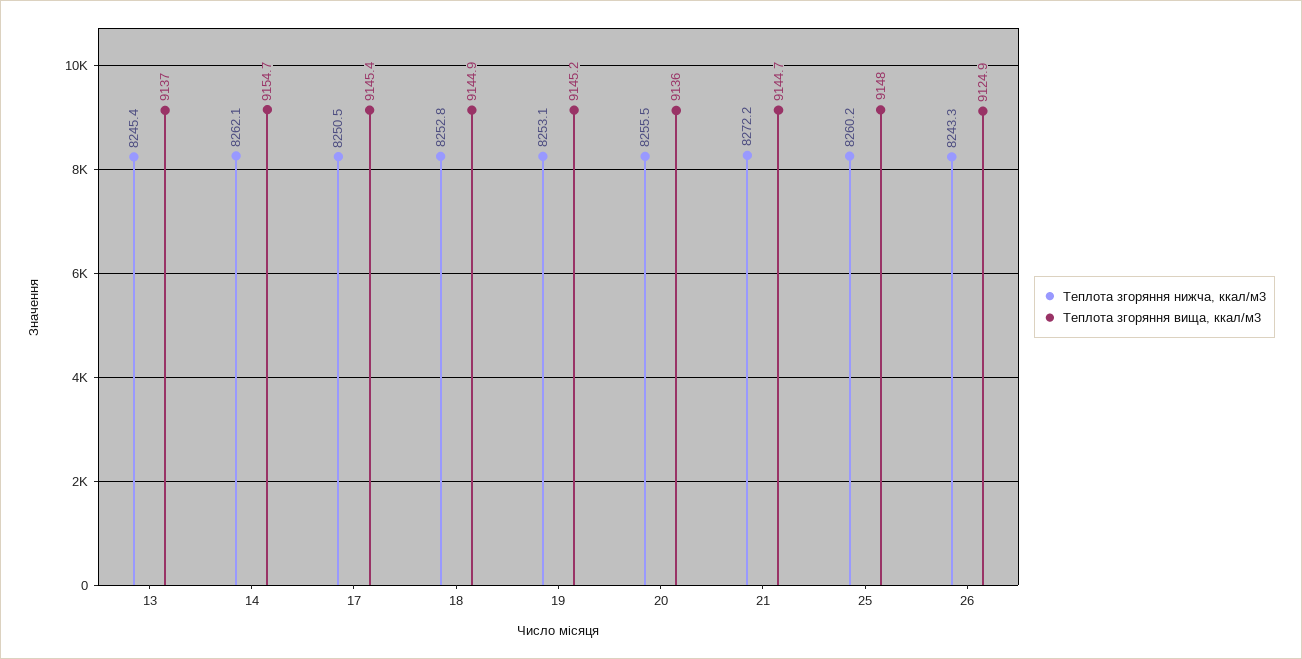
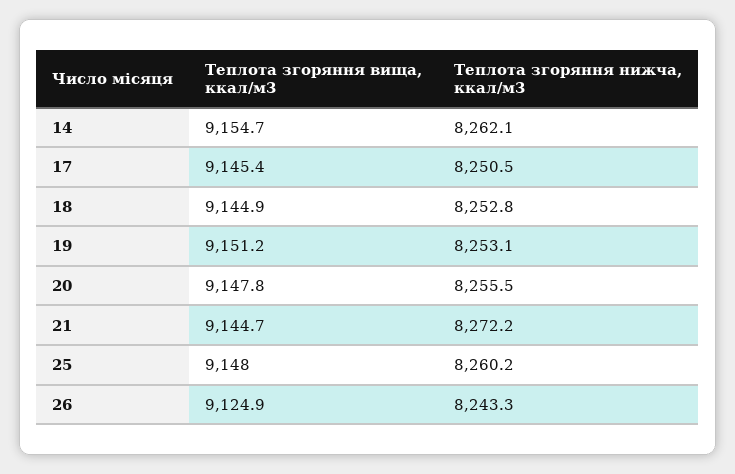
  {
    "Теплота згоряння нижча, ккал/м3": {
-     "13": 8245.4,
      "14": 8262.1,
      "17": 8250.5,
      "18": 8252.8,
      "19": 8253.1,
      "20": 8255.5,
      "21": 8272.2,
      "25": 8260.2,
      "26": 8243.3
    },
    "Теплота згоряння вища, ккал/м3": {
-     "13": 9137,
      "14": 9154.7,
      "17": 9145.4,
      "18": 9144.9,
-     "19": 9145.2,
+     "19": 9151.2,
-     "20": 9136,
+     "20": 9147.8,
      "21": 9144.7,
      "25": 9148,
      "26": 9124.9
    }
  }

